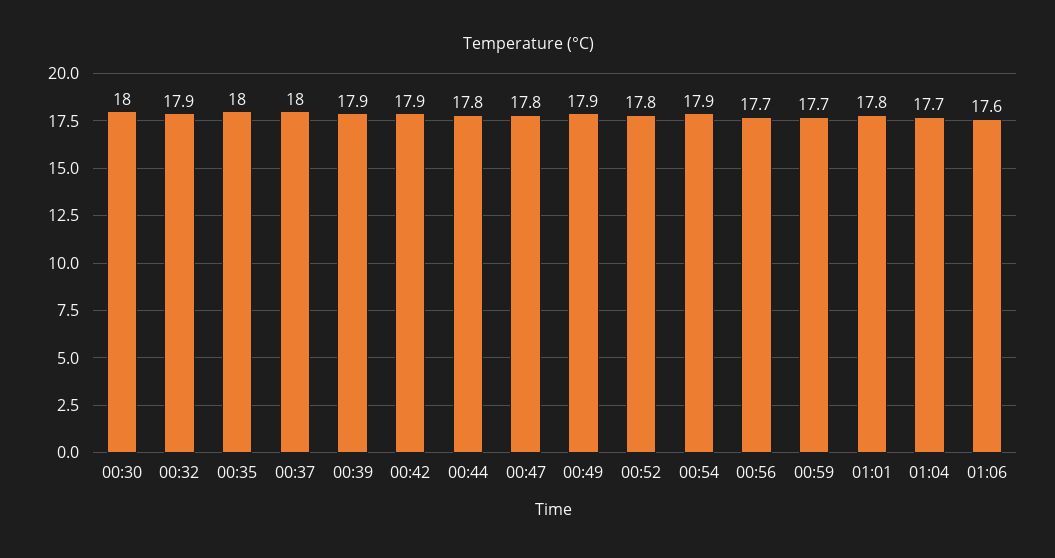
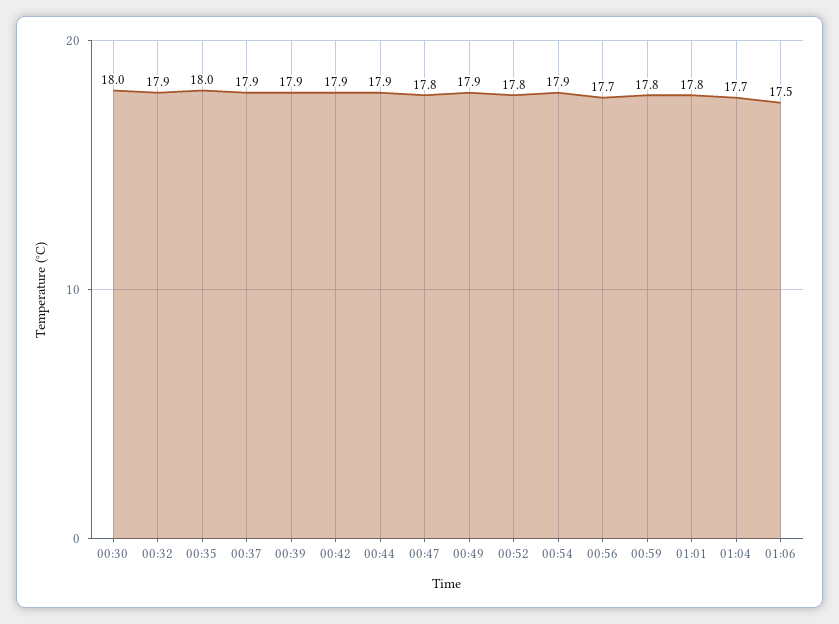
  {
    "00:30": 18,
    "00:32": 17.9,
    "00:35": 18,
-   "00:37": 18,
+   "00:37": 17.9,
    "00:39": 17.9,
    "00:42": 17.9,
-   "00:44": 17.8,
+   "00:44": 17.9,
    "00:47": 17.8,
    "00:49": 17.9,
    "00:52": 17.8,
    "00:54": 17.9,
    "00:56": 17.7,
-   "00:59": 17.7,
+   "00:59": 17.8,
    "01:01": 17.8,
    "01:04": 17.7,
-   "01:06": 17.6
+   "01:06": 17.5
  }

